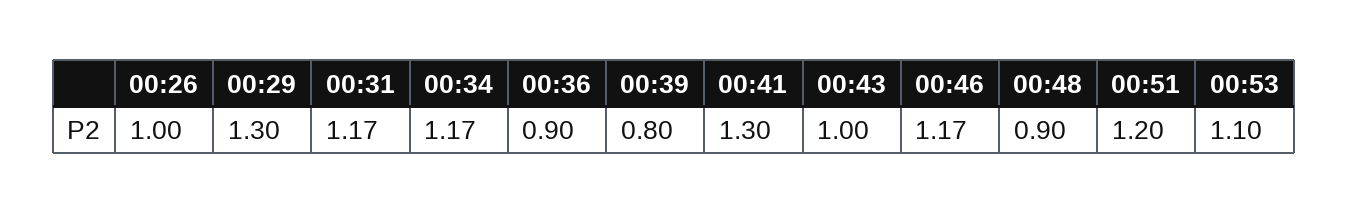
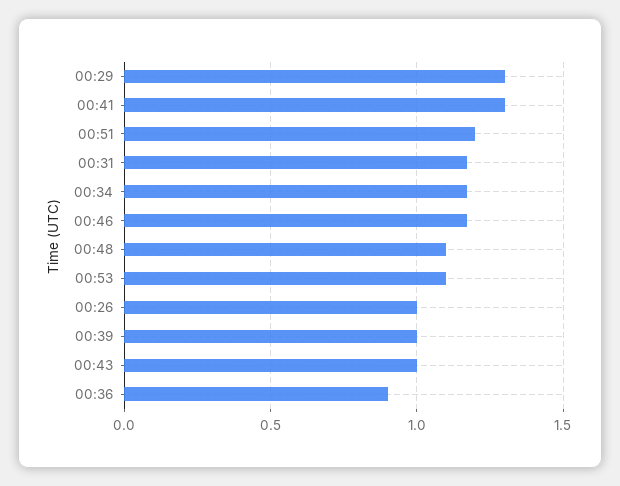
  {
    "00:26": 1,
    "00:29": 1.3,
    "00:31": 1.17,
    "00:34": 1.17,
    "00:36": 0.9,
-   "00:39": 0.8,
+   "00:39": 1,
    "00:41": 1.3,
    "00:43": 1,
    "00:46": 1.17,
-   "00:48": 0.9,
+   "00:48": 1.1,
    "00:51": 1.2,
    "00:53": 1.1
  }

